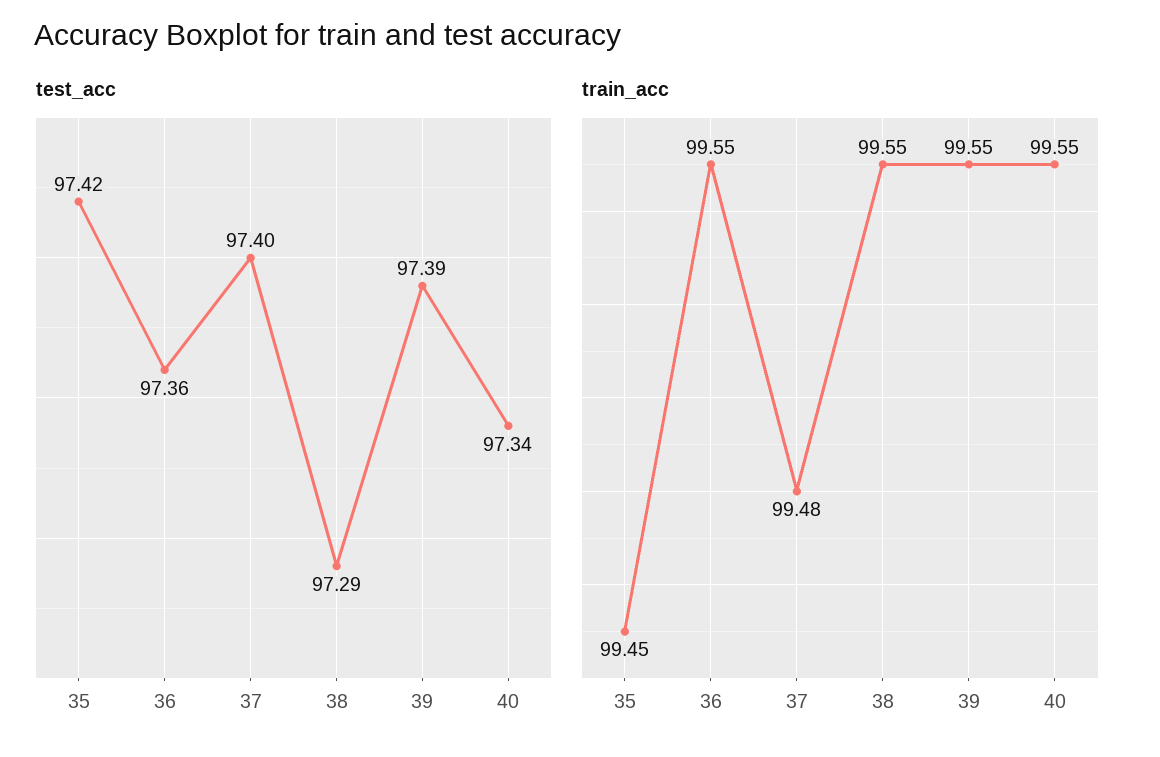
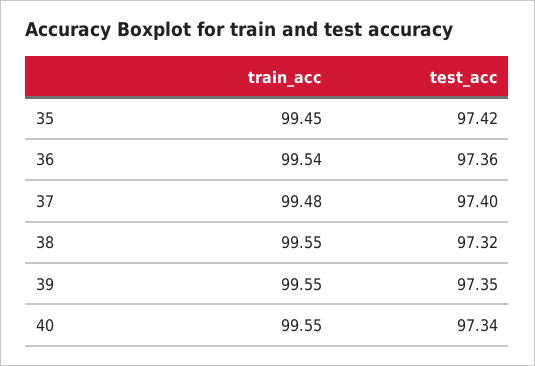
  {
    "test_acc": {
      "35": 97.42,
      "36": 97.36,
      "37": 97.4,
-     "38": 97.29,
+     "38": 97.32,
-     "39": 97.39,
+     "39": 97.35,
      "40": 97.34
    },
    "train_acc": {
      "35": 99.45,
-     "36": 99.55,
+     "36": 99.54,
      "37": 99.48,
      "38": 99.55,
      "39": 99.55,
      "40": 99.55
    }
  }

